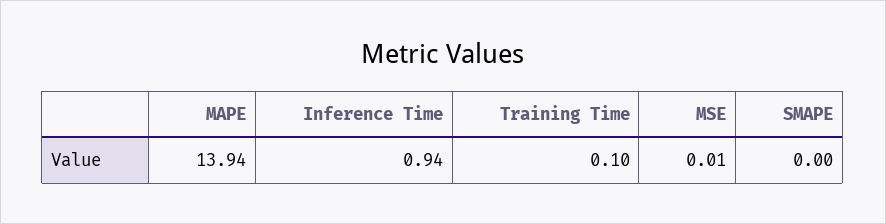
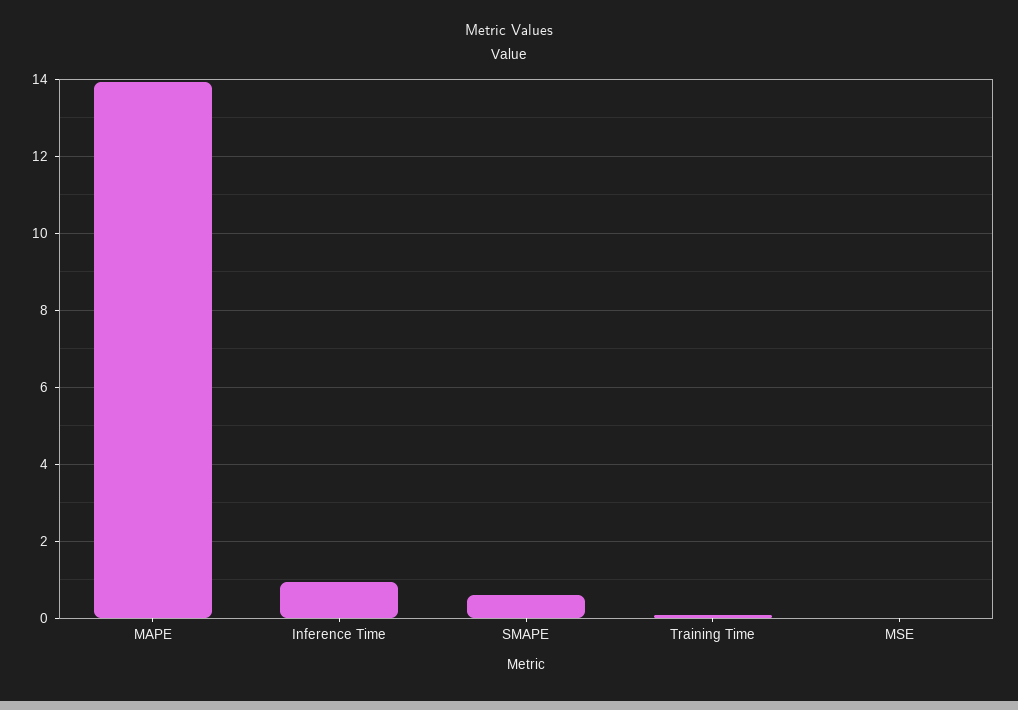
  {
    "MAPE": 13.94,
    "Inference Time": 0.94,
    "Training Time": 0.1,
    "MSE": 0.01,
-   "SMAPE": 0
+   "SMAPE": 0.6
  }

